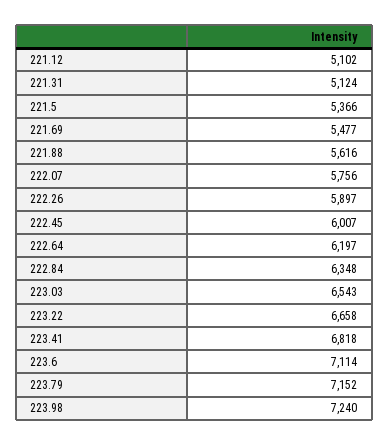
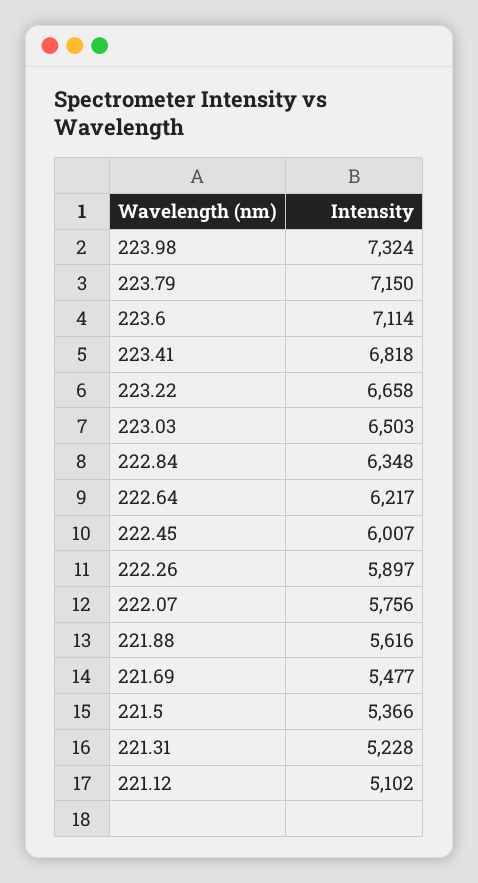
  {
    "221.12": 5102,
-   "221.31": 5124,
+   "221.31": 5228,
    "221.5": 5366,
    "221.69": 5477,
    "221.88": 5616,
    "222.07": 5756,
    "222.26": 5897,
    "222.45": 6007,
-   "222.64": 6197,
+   "222.64": 6217,
    "222.84": 6348,
-   "223.03": 6543,
+   "223.03": 6503,
    "223.22": 6658,
    "223.41": 6818,
    "223.6": 7114,
-   "223.79": 7152,
+   "223.79": 7150,
-   "223.98": 7240
+   "223.98": 7324
  }

